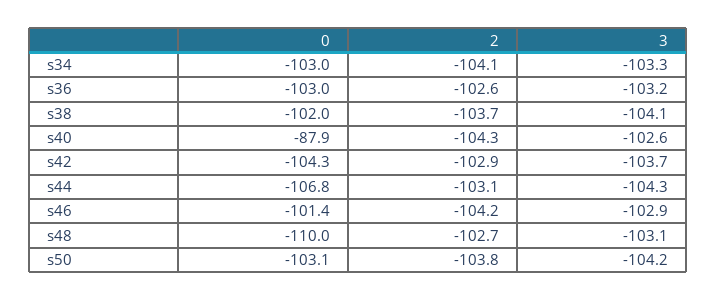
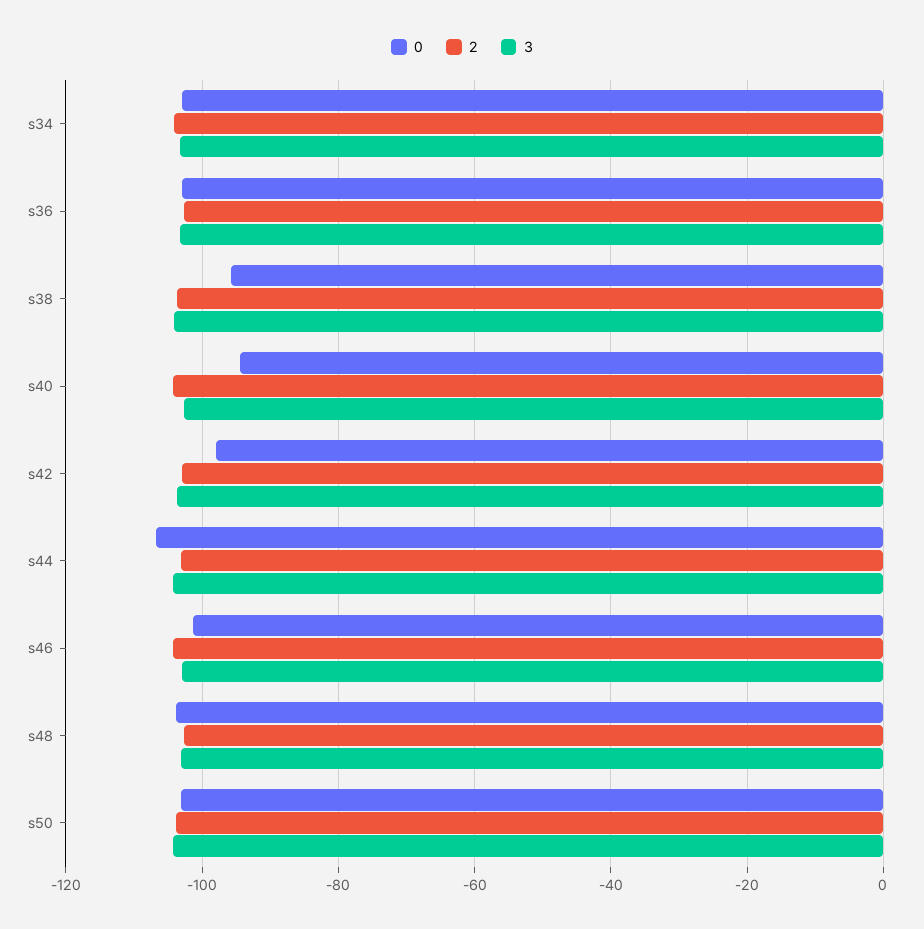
  {
    "0": {
      "s34": -103,
      "s36": -103,
-     "s38": -102,
+     "s38": -96,
-     "s40": -87.9,
+     "s40": -94,
-     "s42": -104.3,
+     "s42": -98,
      "s44": -106.8,
      "s46": -101.4,
-     "s48": -110,
+     "s48": -104,
      "s50": -103.1
    },
    "2": {
      "s34": -104.1,
      "s36": -102.6,
      "s38": -103.7,
      "s40": -104.3,
      "s42": -102.9,
      "s44": -103.1,
      "s46": -104.2,
      "s48": -102.7,
      "s50": -103.8
    },
    "3": {
      "s34": -103.3,
      "s36": -103.2,
      "s38": -104.1,
      "s40": -102.6,
      "s42": -103.7,
      "s44": -104.3,
      "s46": -102.9,
      "s48": -103.1,
      "s50": -104.2
    }
  }

